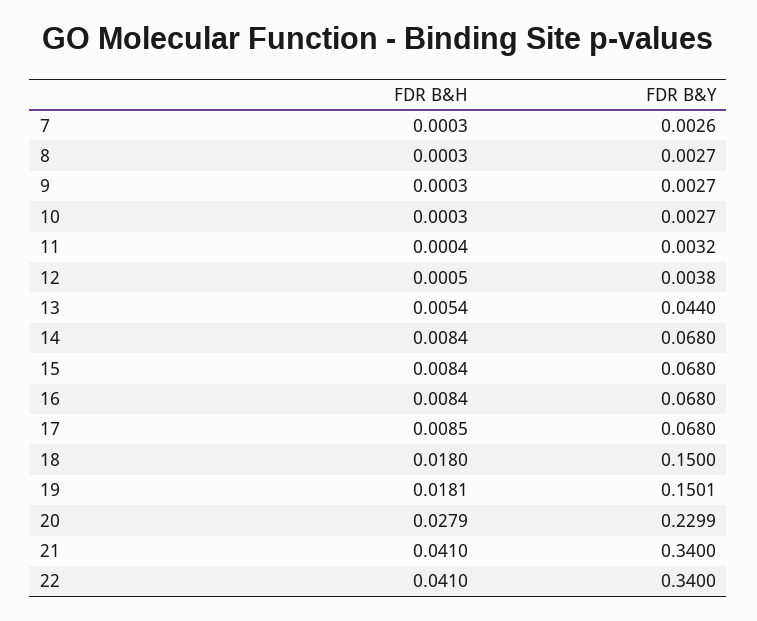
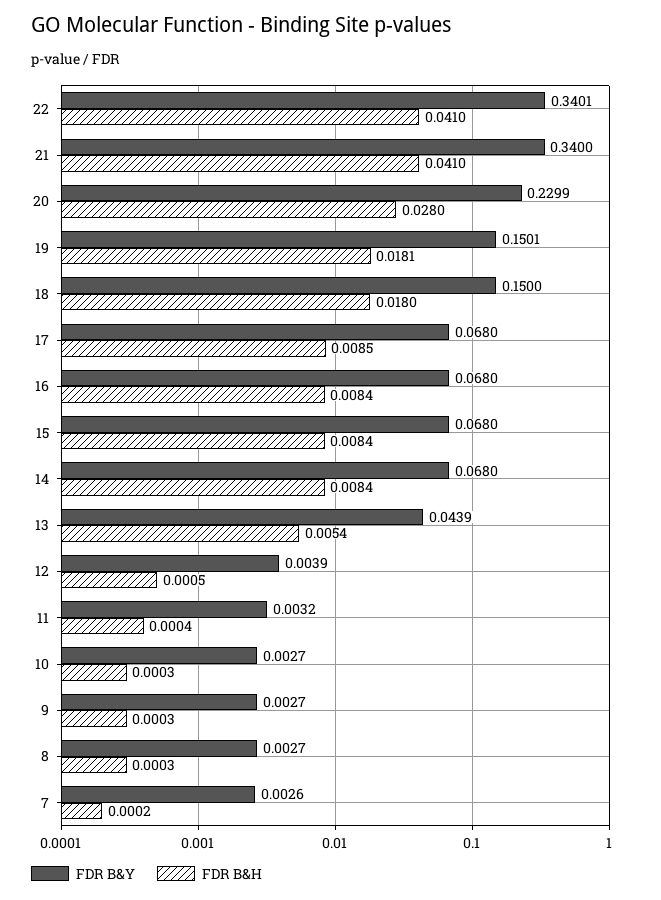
  {
    "FDR B&H": {
-     "7": 0.0003,
+     "7": 0.0002,
      "8": 0.0003,
      "9": 0.0003,
      "10": 0.0003,
      "11": 0.0004,
      "12": 0.0005,
      "13": 0.0054,
      "14": 0.0084,
      "15": 0.0084,
      "16": 0.0084,
      "17": 0.0085,
      "18": 0.018,
      "19": 0.0181,
-     "20": 0.0279,
+     "20": 0.028,
      "21": 0.041,
      "22": 0.041
    },
    "FDR B&Y": {
      "7": 0.0026,
      "8": 0.0027,
      "9": 0.0027,
      "10": 0.0027,
      "11": 0.0032,
-     "12": 0.0038,
+     "12": 0.0039,
-     "13": 0.044,
+     "13": 0.0439,
      "14": 0.068,
      "15": 0.068,
      "16": 0.068,
      "17": 0.068,
      "18": 0.15,
      "19": 0.1501,
      "20": 0.2299,
      "21": 0.34,
-     "22": 0.34
+     "22": 0.3401
    }
  }

